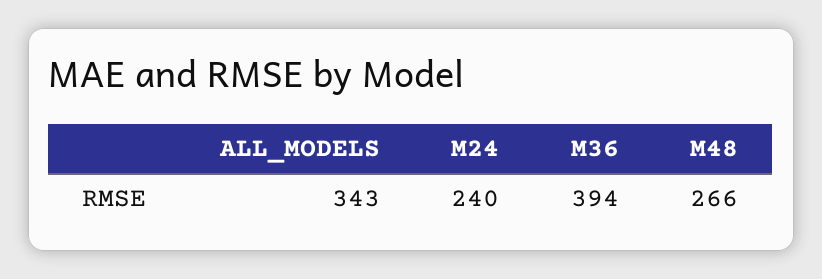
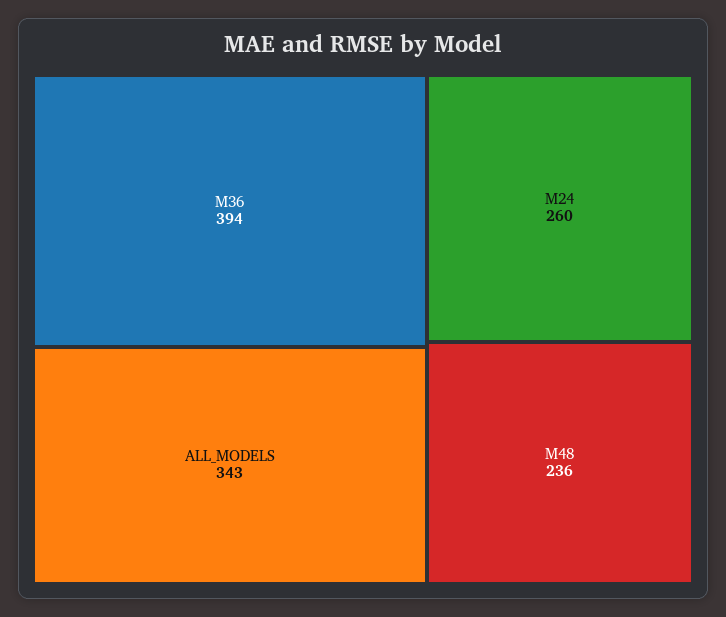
  {
    "ALL_MODELS": 343,
-   "M24": 240,
+   "M24": 260,
    "M36": 394,
-   "M48": 266
+   "M48": 236
  }

